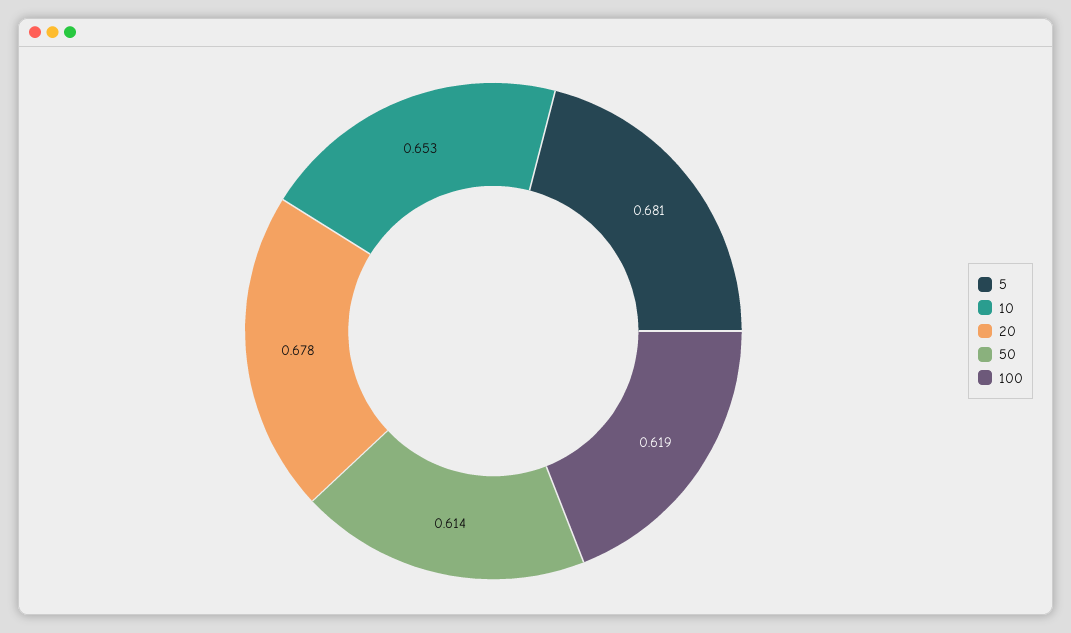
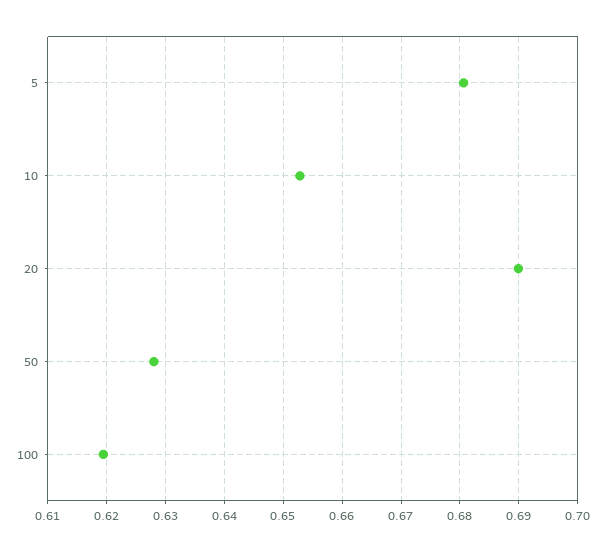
  {
    "5": 0.681,
    "10": 0.653,
-   "20": 0.678,
+   "20": 0.69,
-   "50": 0.614,
+   "50": 0.628,
    "100": 0.619
  }

